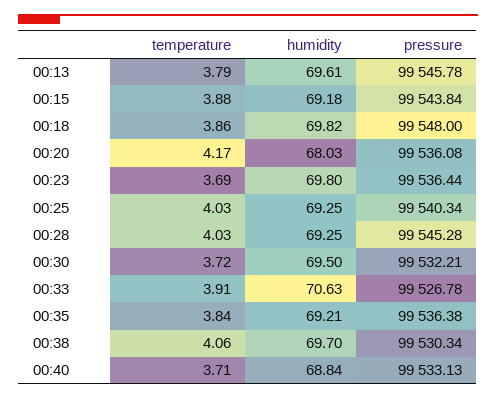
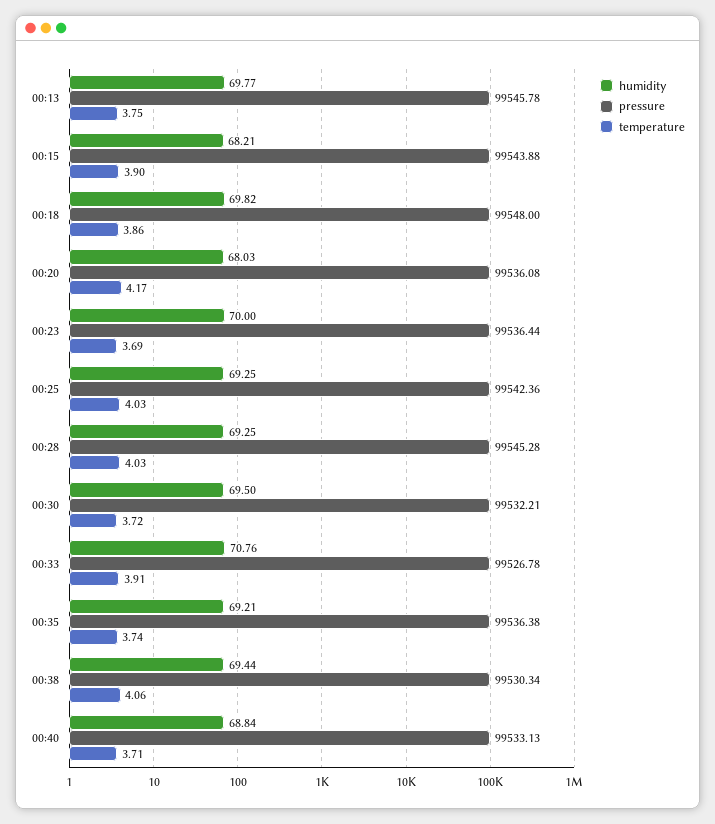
  {
    "temperature": {
-     "00:13": 3.79,
+     "00:13": 3.75,
-     "00:15": 3.88,
+     "00:15": 3.9,
      "00:18": 3.86,
      "00:20": 4.17,
      "00:23": 3.69,
      "00:25": 4.03,
      "00:28": 4.03,
      "00:30": 3.72,
      "00:33": 3.91,
-     "00:35": 3.84,
+     "00:35": 3.74,
      "00:38": 4.06,
      "00:40": 3.71
    },
    "humidity": {
-     "00:13": 69.61,
+     "00:13": 69.77,
-     "00:15": 69.18,
+     "00:15": 68.21,
      "00:18": 69.82,
      "00:20": 68.03,
-     "00:23": 69.8,
+     "00:23": 70,
      "00:25": 69.25,
      "00:28": 69.25,
      "00:30": 69.5,
-     "00:33": 70.63,
+     "00:33": 70.76,
      "00:35": 69.21,
-     "00:38": 69.7,
+     "00:38": 69.44,
      "00:40": 68.84
    },
    "pressure": {
      "00:13": 99545.78,
-     "00:15": 99543.84,
+     "00:15": 99543.88,
      "00:18": 99548,
      "00:20": 99536.08,
      "00:23": 99536.44,
-     "00:25": 99540.34,
+     "00:25": 99542.36,
      "00:28": 99545.28,
      "00:30": 99532.21,
      "00:33": 99526.78,
      "00:35": 99536.38,
      "00:38": 99530.34,
      "00:40": 99533.13
    }
  }

